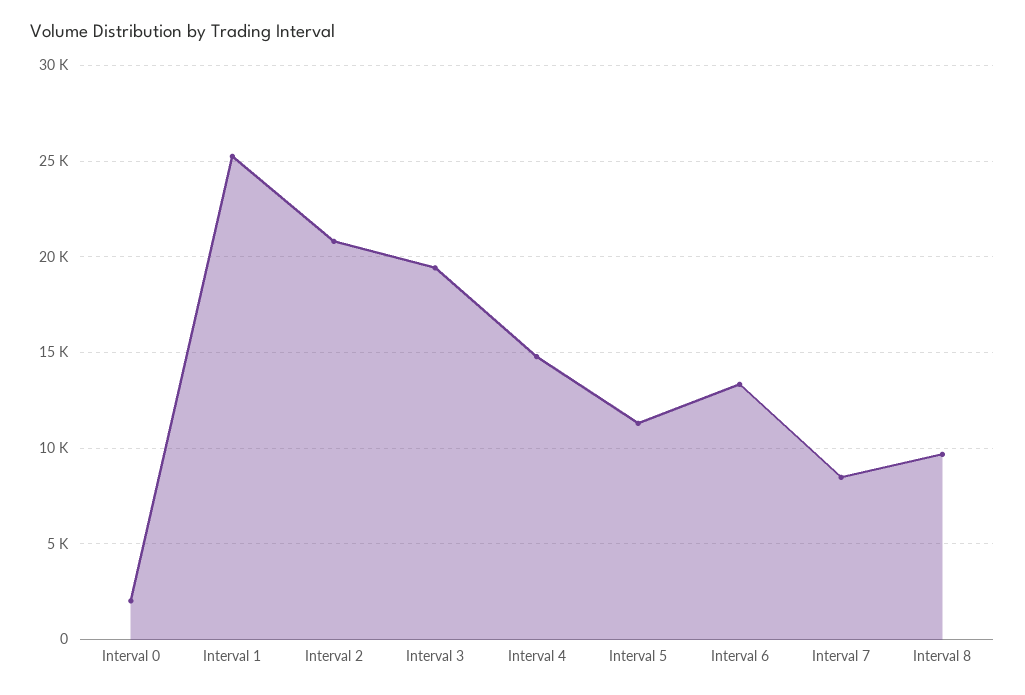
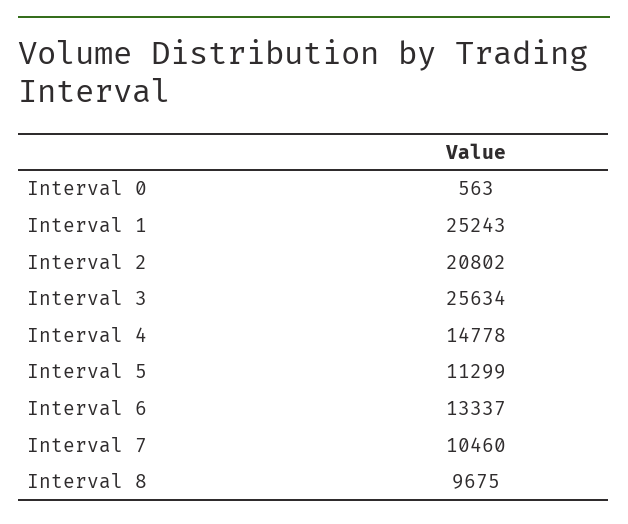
  {
-   "Interval 0": 2000,
+   "Interval 0": 563,
    "Interval 1": 25243,
    "Interval 2": 20802,
-   "Interval 3": 19500,
+   "Interval 3": 25634,
    "Interval 4": 14778,
    "Interval 5": 11299,
    "Interval 6": 13337,
-   "Interval 7": 8500,
+   "Interval 7": 10460,
    "Interval 8": 9675
  }

